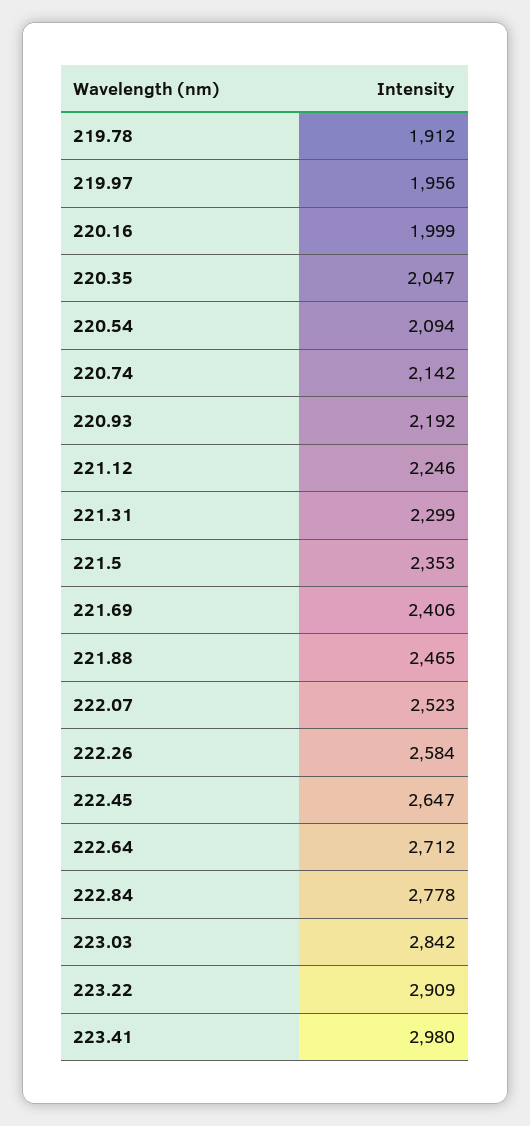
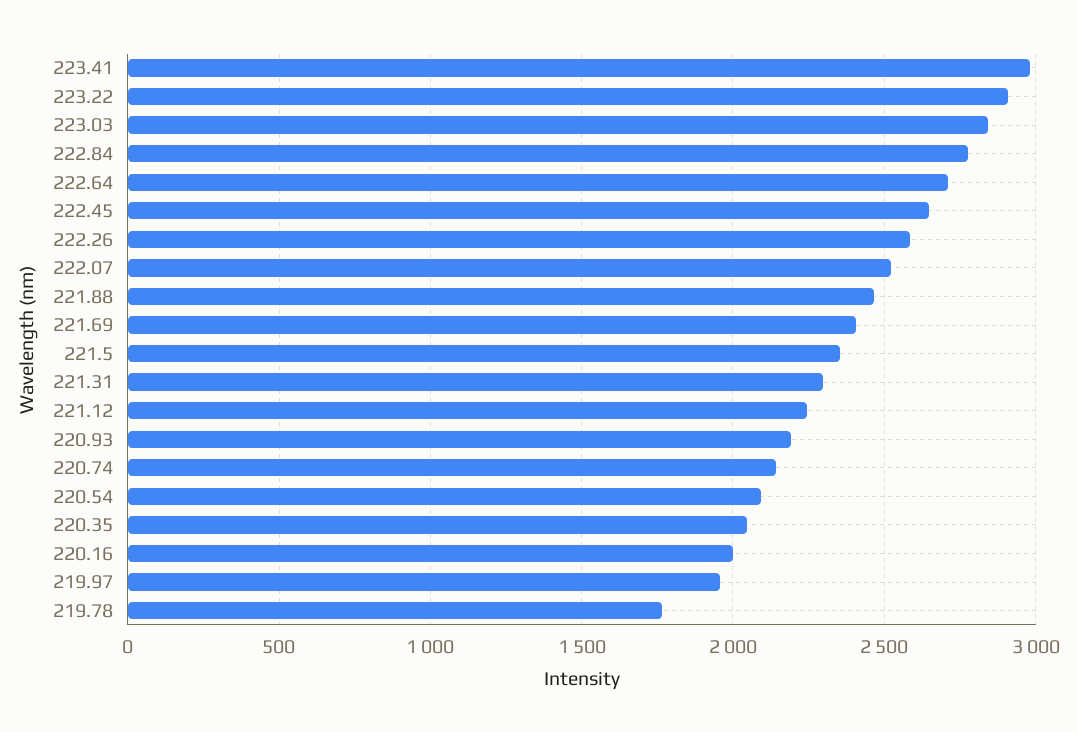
  {
-   "219.78": 1912,
+   "219.78": 1750,
    "219.97": 1956,
    "220.16": 1999,
    "220.35": 2047,
    "220.54": 2094,
    "220.74": 2142,
    "220.93": 2192,
    "221.12": 2246,
    "221.31": 2299,
    "221.5": 2353,
    "221.69": 2406,
    "221.88": 2465,
    "222.07": 2523,
    "222.26": 2584,
    "222.45": 2647,
    "222.64": 2712,
    "222.84": 2778,
    "223.03": 2842,
    "223.22": 2909,
    "223.41": 2980
  }

